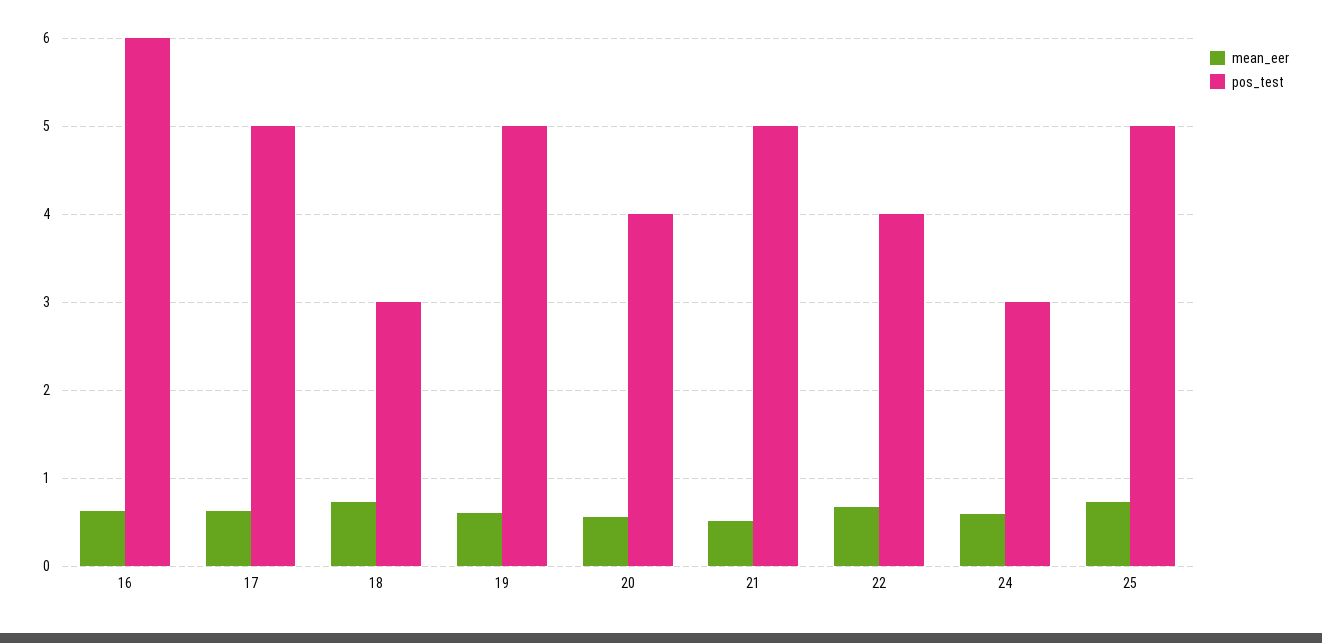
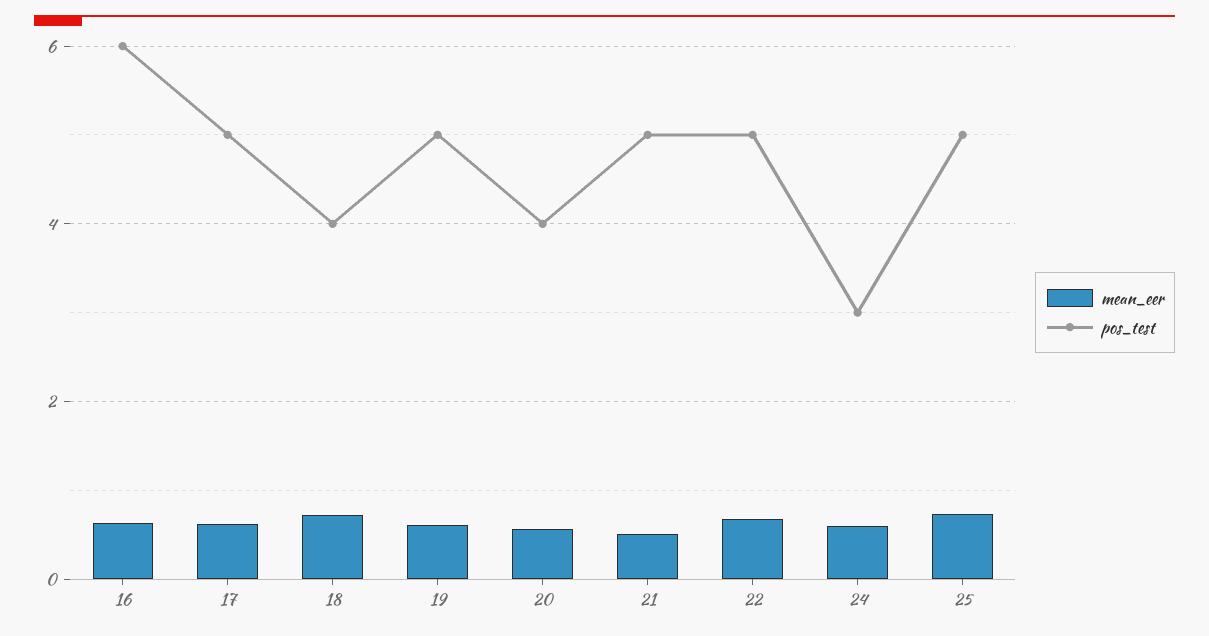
  {
    "mean_eer": {
      "16": 0.6,
      "17": 0.6,
      "18": 0.7,
      "19": 0.6,
      "20": 0.6,
      "21": 0.5,
      "22": 0.7,
      "24": 0.6,
      "25": 0.7
    },
    "pos_test": {
      "16": 6,
      "17": 5,
-     "18": 3,
+     "18": 4,
      "19": 5,
      "20": 4,
      "21": 5,
-     "22": 4,
+     "22": 5,
      "24": 3,
      "25": 5
    }
  }

